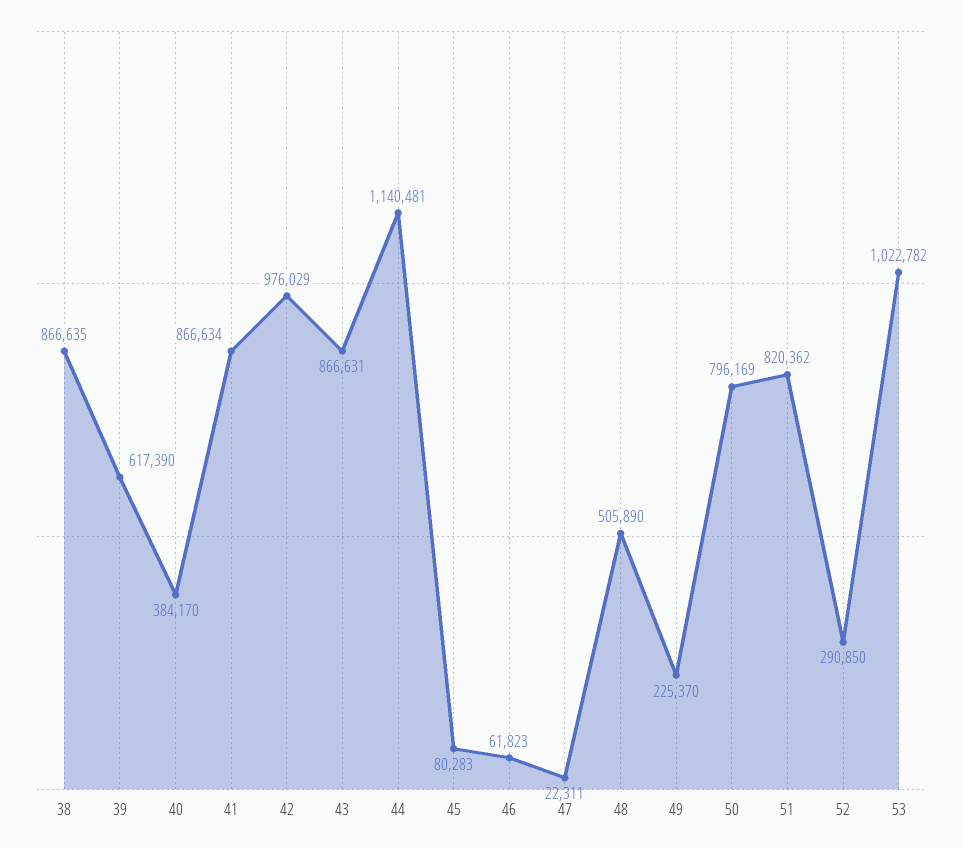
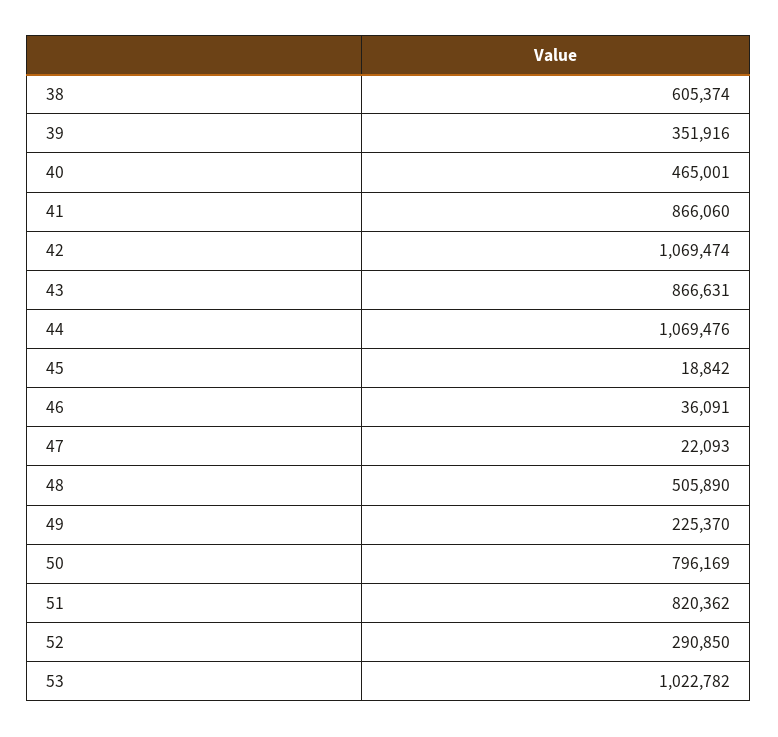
  {
-   "38": 866635,
+   "38": 605374,
-   "39": 617390,
+   "39": 351916,
-   "40": 384170,
+   "40": 465001,
-   "41": 866634,
+   "41": 866060,
-   "42": 976029,
+   "42": 1069474,
    "43": 866631,
-   "44": 1140481,
+   "44": 1069476,
-   "45": 80283,
+   "45": 18842,
-   "46": 61823,
+   "46": 36091,
-   "47": 22311,
+   "47": 22093,
    "48": 505890,
    "49": 225370,
    "50": 796169,
    "51": 820362,
    "52": 290850,
    "53": 1022782
  }

